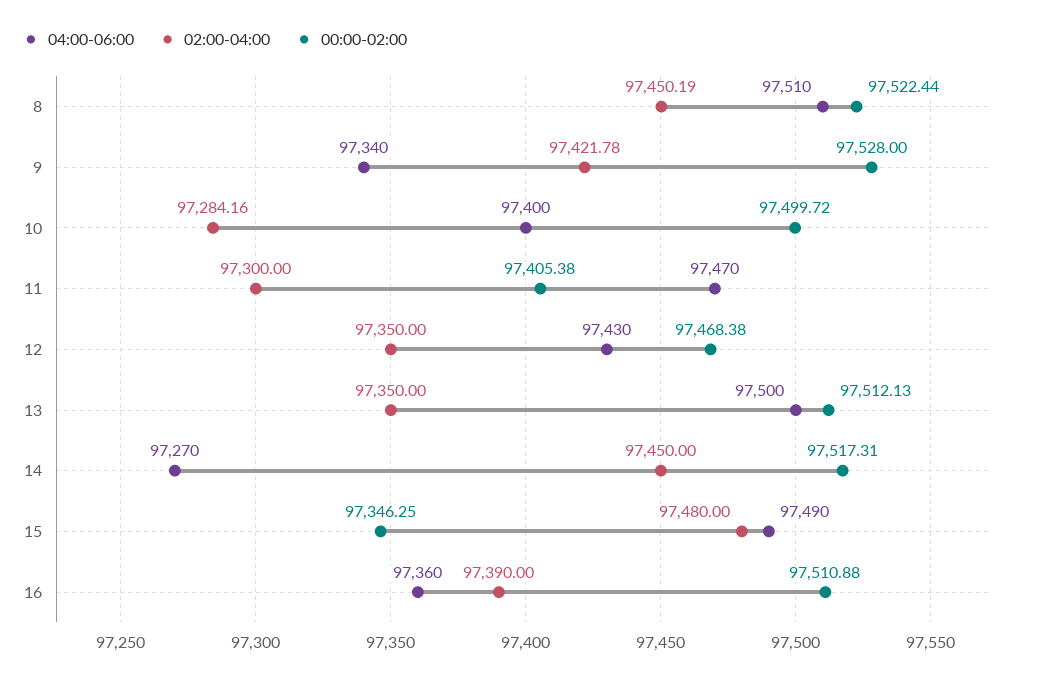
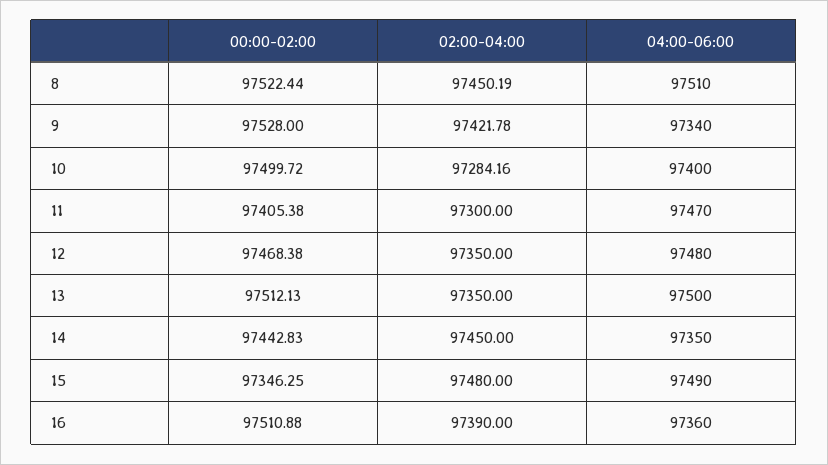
  {
    "04:00-06:00": {
      "8": 97510,
      "9": 97340,
      "10": 97400,
      "11": 97470,
-     "12": 97430,
+     "12": 97480,
      "13": 97500,
-     "14": 97270,
+     "14": 97350,
      "15": 97490,
      "16": 97360
    },
    "02:00-04:00": {
      "8": 97450.19,
      "9": 97421.78,
      "10": 97284.16,
      "11": 97300,
      "12": 97350,
      "13": 97350,
      "14": 97450,
      "15": 97480,
      "16": 97390
    },
    "00:00-02:00": {
      "8": 97522.44,
      "9": 97528,
      "10": 97499.72,
      "11": 97405.38,
      "12": 97468.38,
      "13": 97512.13,
-     "14": 97517.31,
+     "14": 97442.83,
      "15": 97346.25,
      "16": 97510.88
    }
  }

